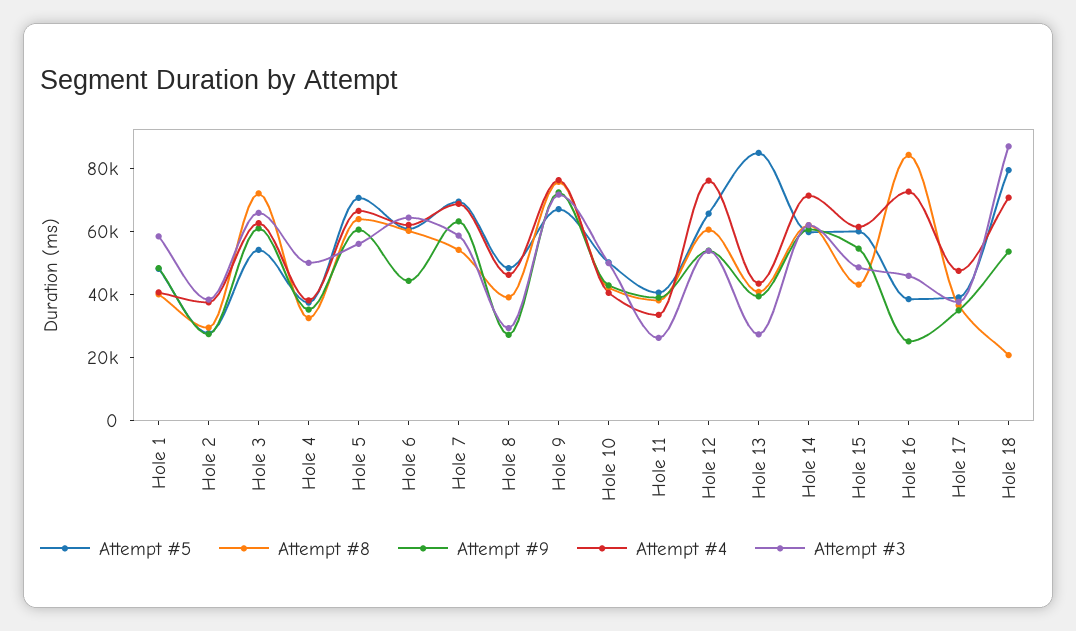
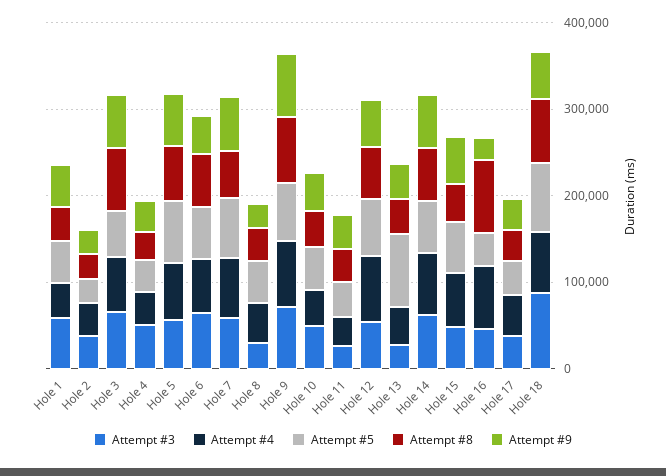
  {
    "Attempt #5": {
      "Hole 1": 50000,
      "Hole 2": 30000,
      "Hole 3": 55000,
      "Hole 4": 35000,
      "Hole 5": 70000,
      "Hole 6": 60000,
      "Hole 7": 70000,
      "Hole 8": 50000,
      "Hole 9": 65000,
      "Hole 10": 50000,
      "Hole 11": 40000,
      "Hole 12": 65000,
      "Hole 13": 85000,
      "Hole 14": 60000,
      "Hole 15": 60000,
      "Hole 16": 40000,
      "Hole 17": 40000,
      "Hole 18": 80000
    },
    "Attempt #8": {
      "Hole 1": 40000,
      "Hole 2": 30000,
      "Hole 3": 70000,
      "Hole 4": 35000,
      "Hole 5": 65000,
      "Hole 6": 60000,
      "Hole 7": 55000,
      "Hole 8": 40000,
      "Hole 9": 75000,
      "Hole 10": 40000,
      "Hole 11": 40000,
      "Hole 12": 60000,
      "Hole 13": 40000,
      "Hole 14": 60000,
      "Hole 15": 45000,
      "Hole 16": 85000,
      "Hole 17": 35000,
-     "Hole 18": 20000
+     "Hole 18": 80000
    },
    "Attempt #9": {
      "Hole 1": 50000,
      "Hole 2": 25000,
      "Hole 3": 60000,
      "Hole 4": 35000,
      "Hole 5": 60000,
      "Hole 6": 45000,
      "Hole 7": 65000,
      "Hole 8": 25000,
      "Hole 9": 70000,
      "Hole 10": 45000,
      "Hole 11": 40000,
      "Hole 12": 55000,
      "Hole 13": 40000,
      "Hole 14": 60000,
      "Hole 15": 55000,
      "Hole 16": 25000,
      "Hole 17": 35000,
      "Hole 18": 55000
    },
    "Attempt #4": {
      "Hole 1": 40000,
      "Hole 2": 40000,
      "Hole 3": 65000,
      "Hole 4": 40000,
      "Hole 5": 65000,
      "Hole 6": 60000,
      "Hole 7": 70000,
      "Hole 8": 45000,
      "Hole 9": 75000,
      "Hole 10": 40000,
      "Hole 11": 35000,
      "Hole 12": 75000,
      "Hole 13": 45000,
      "Hole 14": 70000,
      "Hole 15": 60000,
      "Hole 16": 75000,
      "Hole 17": 50000,
      "Hole 18": 70000
    },
    "Attempt #3": {
      "Hole 1": 60000,
      "Hole 2": 40000,
      "Hole 3": 65000,
      "Hole 4": 50000,
      "Hole 5": 55000,
      "Hole 6": 65000,
      "Hole 7": 60000,
      "Hole 8": 30000,
      "Hole 9": 70000,
      "Hole 10": 50000,
      "Hole 11": 25000,
      "Hole 12": 55000,
      "Hole 13": 25000,
      "Hole 14": 60000,
      "Hole 15": 50000,
      "Hole 16": 45000,
      "Hole 17": 40000,
      "Hole 18": 85000
    }
  }

